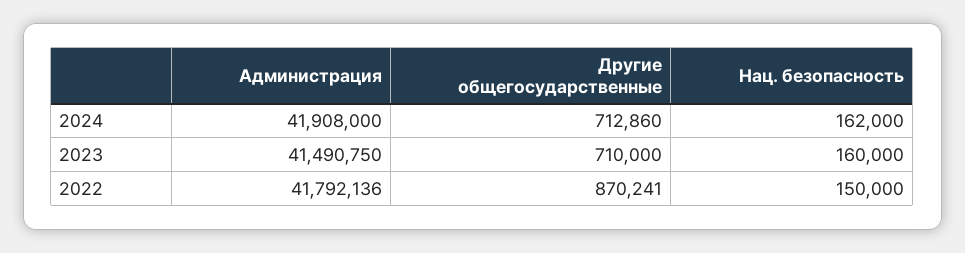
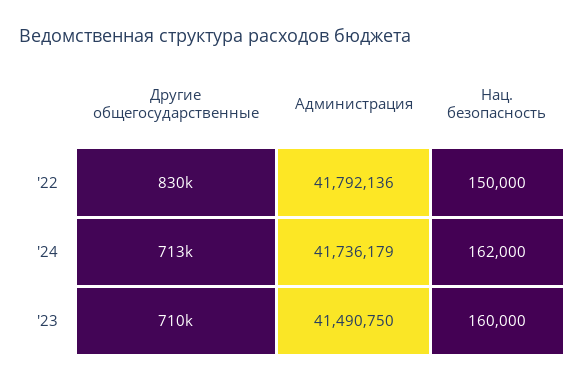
  {
    "Администрация": {
-     "2024": 41908000,
+     "2024": 41736179,
      "2023": 41490750,
      "2022": 41792136
    },
    "Другие общегосударственные": {
      "2024": 712860,
      "2023": 710000,
-     "2022": 870241
+     "2022": 830000
    },
    "Нац. безопасность": {
      "2024": 162000,
      "2023": 160000,
      "2022": 150000
    }
  }

